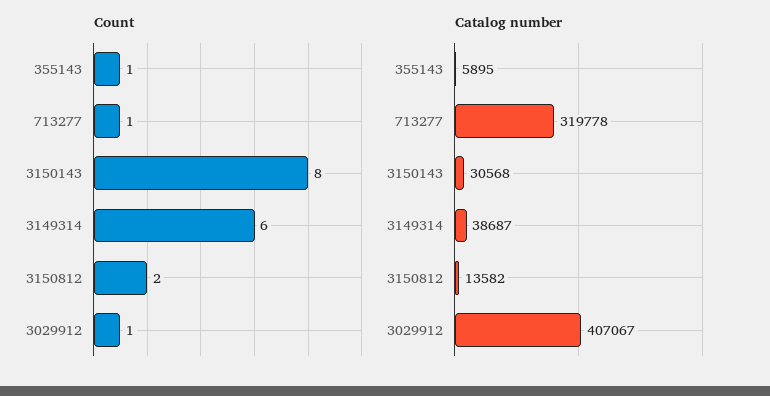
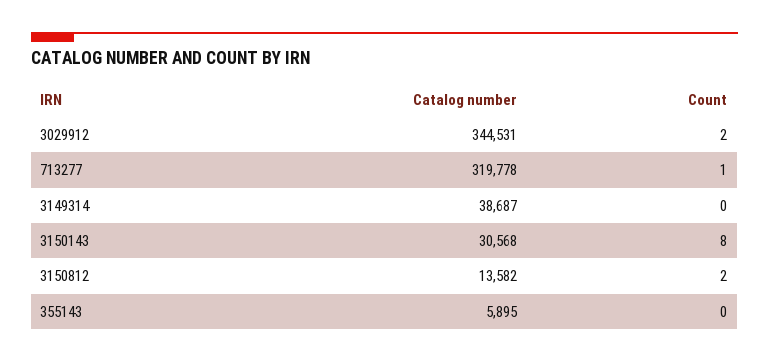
  {
    "Count": {
-     "355143": 1,
+     "355143": 0,
      "713277": 1,
      "3150143": 8,
-     "3149314": 6,
+     "3149314": 0,
      "3150812": 2,
-     "3029912": 1
+     "3029912": 2
    },
    "Catalog number": {
      "355143": 5895,
      "713277": 319778,
      "3150143": 30568,
      "3149314": 38687,
      "3150812": 13582,
-     "3029912": 407067
+     "3029912": 344531
    }
  }

